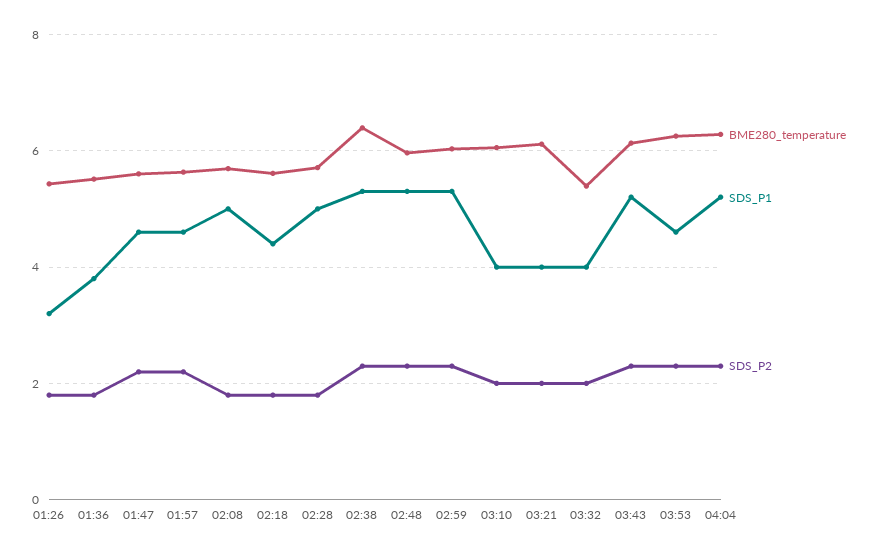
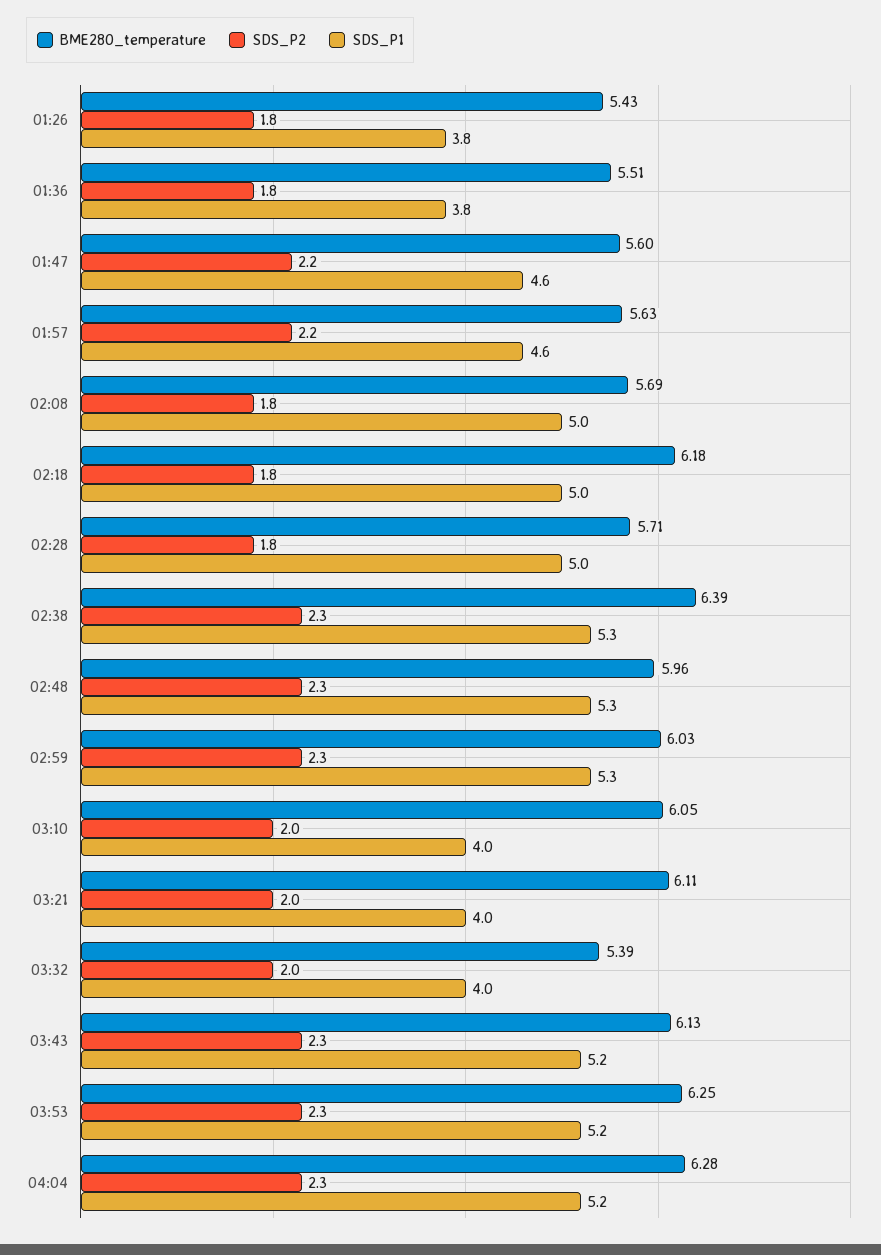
  {
    "BME280_temperature": {
      "01:26": 5.43,
      "01:36": 5.51,
      "01:47": 5.6,
      "01:57": 5.63,
      "02:08": 5.69,
-     "02:18": 5.6,
+     "02:18": 6.18,
      "02:28": 5.71,
      "02:38": 6.39,
      "02:48": 5.96,
      "02:59": 6.03,
      "03:10": 6.05,
      "03:21": 6.11,
      "03:32": 5.39,
      "03:43": 6.13,
      "03:53": 6.25,
      "04:04": 6.28
    },
    "SDS_P1": {
-     "01:26": 3.2,
+     "01:26": 3.8,
      "01:36": 3.8,
      "01:47": 4.6,
      "01:57": 4.6,
      "02:08": 5,
-     "02:18": 4.4,
+     "02:18": 5,
      "02:28": 5,
      "02:38": 5.3,
      "02:48": 5.3,
      "02:59": 5.3,
      "03:10": 4,
      "03:21": 4,
      "03:32": 4,
      "03:43": 5.2,
-     "03:53": 4.6,
+     "03:53": 5.2,
      "04:04": 5.2
    },
    "SDS_P2": {
      "01:26": 1.8,
      "01:36": 1.8,
      "01:47": 2.2,
      "01:57": 2.2,
      "02:08": 1.8,
      "02:18": 1.8,
      "02:28": 1.8,
      "02:38": 2.3,
      "02:48": 2.3,
      "02:59": 2.3,
      "03:10": 2,
      "03:21": 2,
      "03:32": 2,
      "03:43": 2.3,
      "03:53": 2.3,
      "04:04": 2.3
    }
  }

